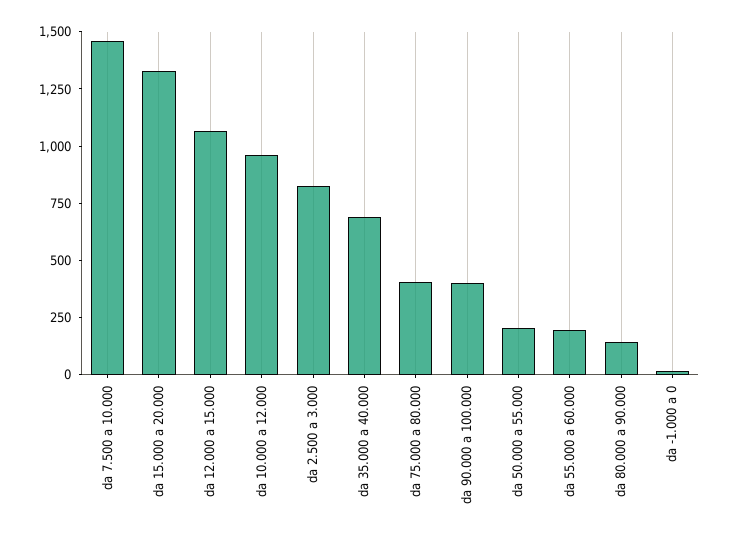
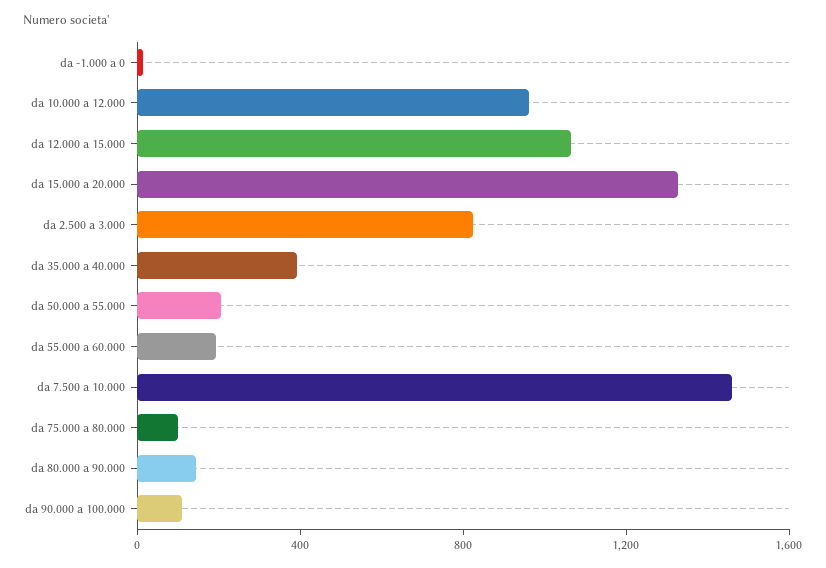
  {
    "da 7.500 a 10.000": 1450,
    "da 15.000 a 20.000": 1350,
    "da 12.000 a 15.000": 1050,
    "da 10.000 a 12.000": 950,
    "da 2.500 a 3.000": 850,
-   "da 35.000 a 40.000": 700,
+   "da 35.000 a 40.000": 400,
-   "da 75.000 a 80.000": 400,
+   "da 75.000 a 80.000": 100,
-   "da 90.000 a 100.000": 400,
+   "da 90.000 a 100.000": 100,
    "da 50.000 a 55.000": 200,
    "da 55.000 a 60.000": 200,
    "da 80.000 a 90.000": 150,
    "da -1.000 a 0": 0
  }

